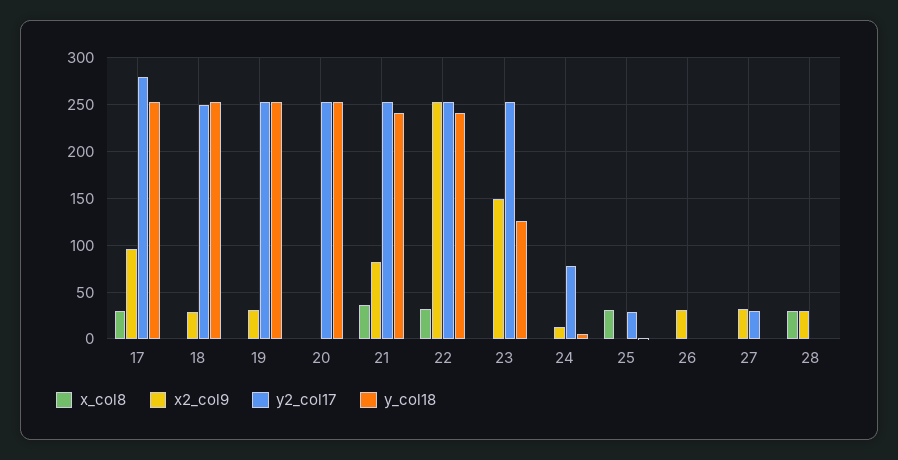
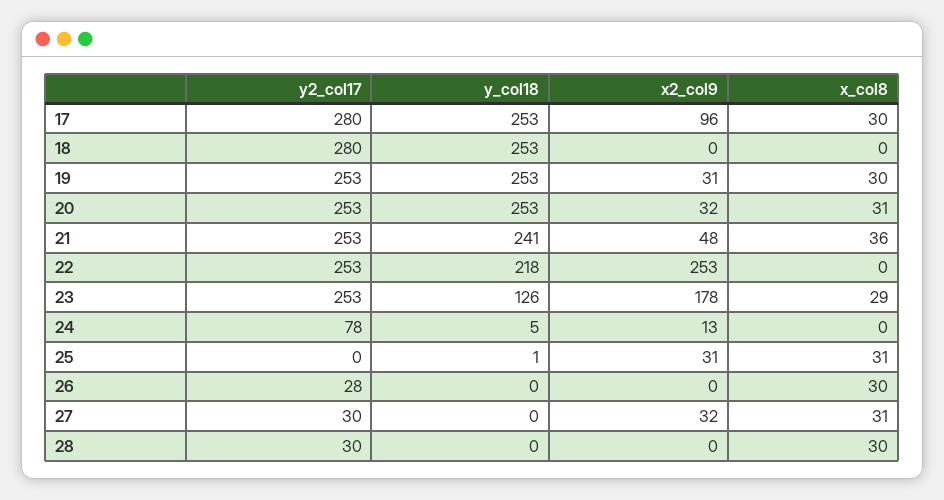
  {
    "x_col8": {
      "17": 30,
      "18": 0,
-     "19": 0,
+     "19": 30,
-     "20": 0,
+     "20": 31,
      "21": 36,
-     "22": 30,
+     "22": 0,
-     "23": 0,
+     "23": 29,
      "24": 0,
      "25": 31,
-     "26": 0,
+     "26": 30,
-     "27": 0,
+     "27": 31,
      "28": 30
    },
    "x2_col9": {
      "17": 96,
-     "18": 30,
+     "18": 0,
      "19": 31,
-     "20": 0,
+     "20": 32,
-     "21": 80,
+     "21": 48,
      "22": 253,
-     "23": 150,
+     "23": 178,
      "24": 13,
-     "25": 0,
+     "25": 31,
-     "26": 30,
+     "26": 0,
      "27": 32,
-     "28": 30
+     "28": 0
    },
    "y2_col17": {
      "17": 280,
-     "18": 250,
+     "18": 280,
      "19": 253,
      "20": 253,
      "21": 253,
      "22": 253,
      "23": 253,
      "24": 78,
-     "25": 30,
+     "25": 0,
-     "26": 0,
+     "26": 28,
      "27": 30,
-     "28": 0
+     "28": 30
    },
    "y_col18": {
      "17": 253,
      "18": 253,
      "19": 253,
      "20": 253,
      "21": 241,
-     "22": 240,
+     "22": 218,
      "23": 126,
      "24": 5,
      "25": 1,
      "26": 0,
      "27": 0,
      "28": 0
    }
  }

